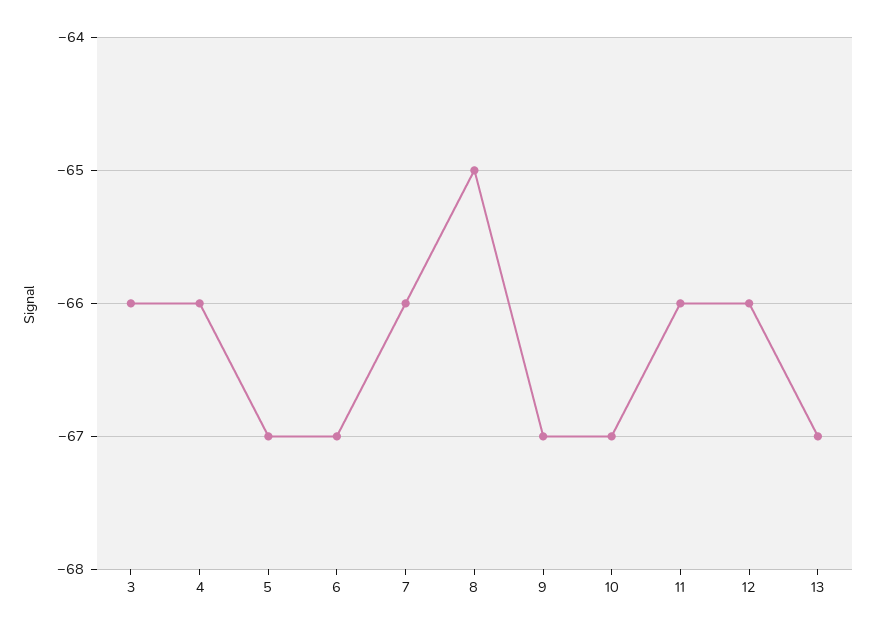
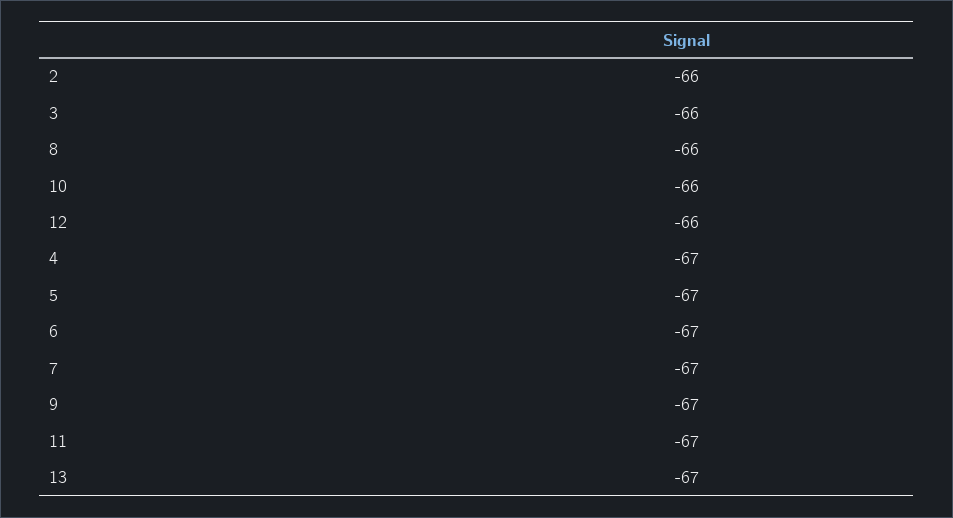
  {
    "3": -66,
-   "4": -66,
+   "4": -67,
    "5": -67,
    "6": -67,
-   "7": -66,
+   "7": -67,
-   "8": -65,
+   "8": -66,
    "9": -67,
-   "10": -67,
+   "10": -66,
-   "11": -66,
+   "11": -67,
    "12": -66,
-   "13": -67
+   "13": -67,
+   "2": -66
  }

